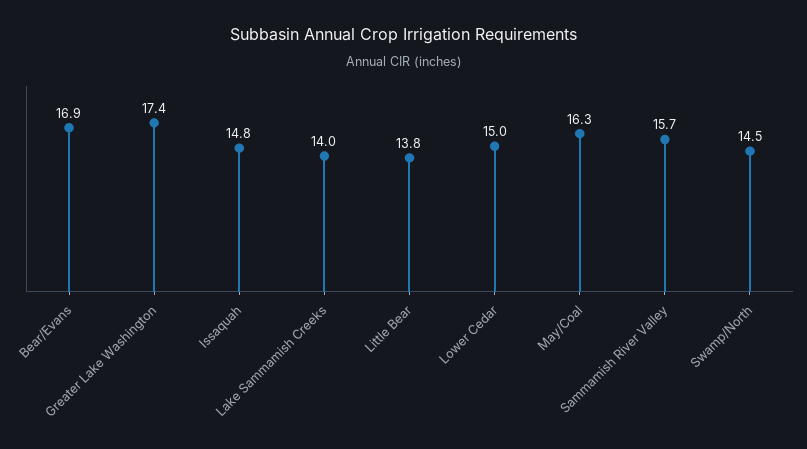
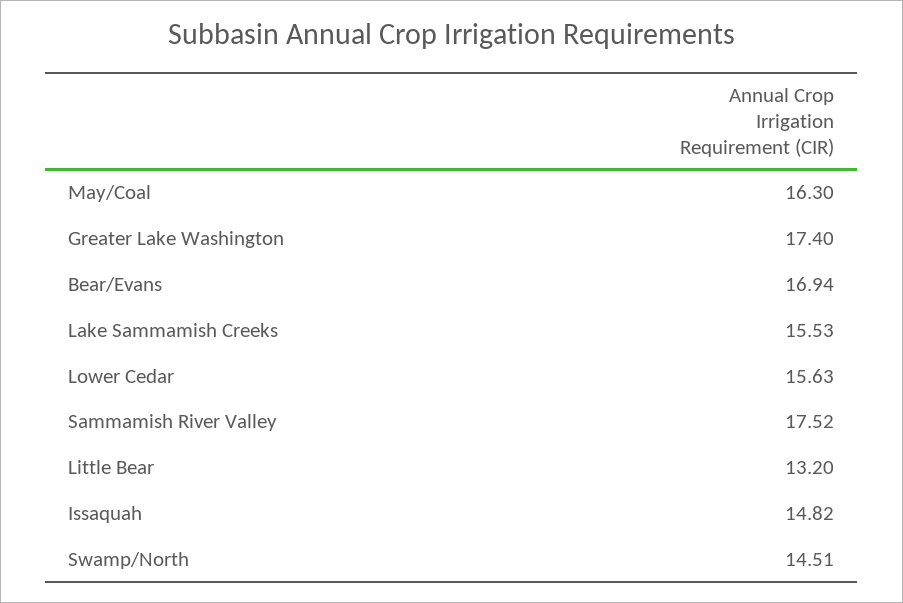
  {
    "Bear/Evans": 16.94,
    "Greater Lake Washington": 17.4,
    "Issaquah": 14.82,
-   "Lake Sammamish Creeks": 14,
+   "Lake Sammamish Creeks": 15.53,
-   "Little Bear": 13.8,
+   "Little Bear": 13.2,
-   "Lower Cedar": 15,
+   "Lower Cedar": 15.63,
    "May/Coal": 16.3,
-   "Sammamish River Valley": 15.7,
+   "Sammamish River Valley": 17.52,
    "Swamp/North": 14.51
  }

